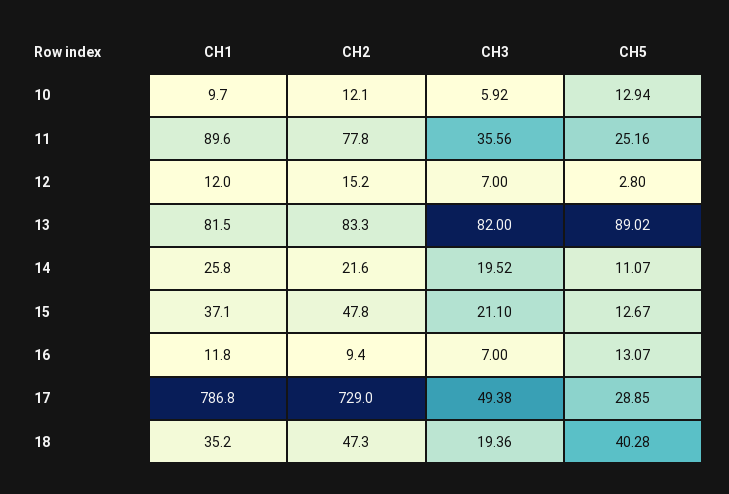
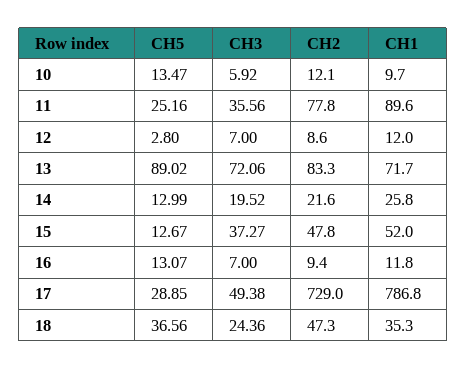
  {
    "CH1": {
      "10": 9.7,
      "11": 89.6,
      "12": 12,
-     "13": 81.5,
+     "13": 71.7,
      "14": 25.8,
-     "15": 37.1,
+     "15": 52,
      "16": 11.8,
      "17": 786.8,
-     "18": 35.2
+     "18": 35.3
    },
    "CH2": {
      "10": 12.1,
      "11": 77.8,
-     "12": 15.2,
+     "12": 8.6,
      "13": 83.3,
      "14": 21.6,
      "15": 47.8,
      "16": 9.4,
      "17": 729,
      "18": 47.3
    },
    "CH3": {
      "10": 5.92,
      "11": 35.56,
      "12": 7,
-     "13": 82,
+     "13": 72.06,
      "14": 19.52,
-     "15": 21.1,
+     "15": 37.27,
      "16": 7,
      "17": 49.38,
-     "18": 19.36
+     "18": 24.36
    },
    "CH5": {
-     "10": 12.94,
+     "10": 13.47,
      "11": 25.16,
      "12": 2.8,
      "13": 89.02,
-     "14": 11.07,
+     "14": 12.99,
      "15": 12.67,
      "16": 13.07,
      "17": 28.85,
-     "18": 40.28
+     "18": 36.56
    }
  }

